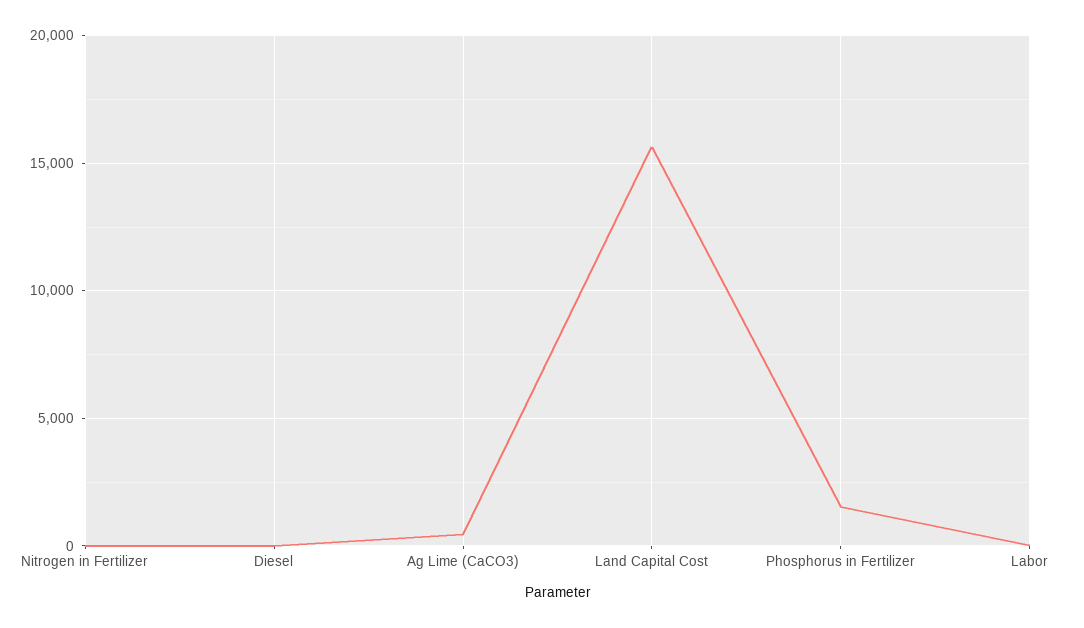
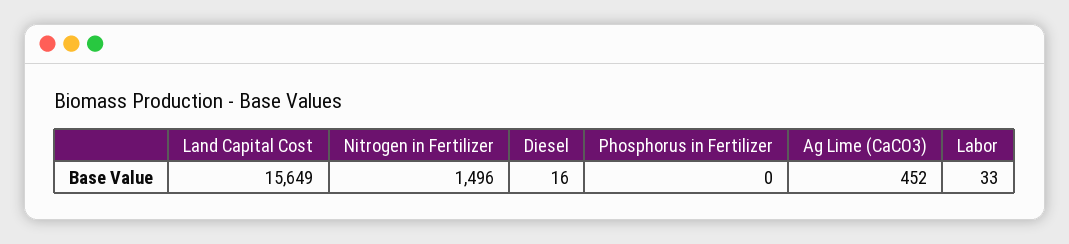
  {
-   "Nitrogen in Fertilizer": 0,
+   "Nitrogen in Fertilizer": 1496,
    "Diesel": 16,
    "Ag Lime (CaCO3)": 452,
    "Land Capital Cost": 15649,
-   "Phosphorus in Fertilizer": 1500,
+   "Phosphorus in Fertilizer": 0,
    "Labor": 33
  }

